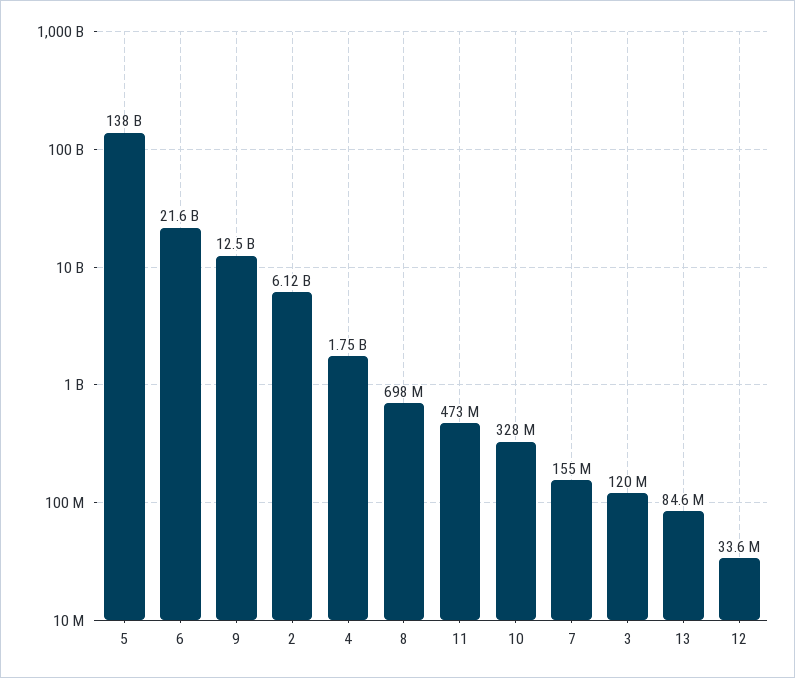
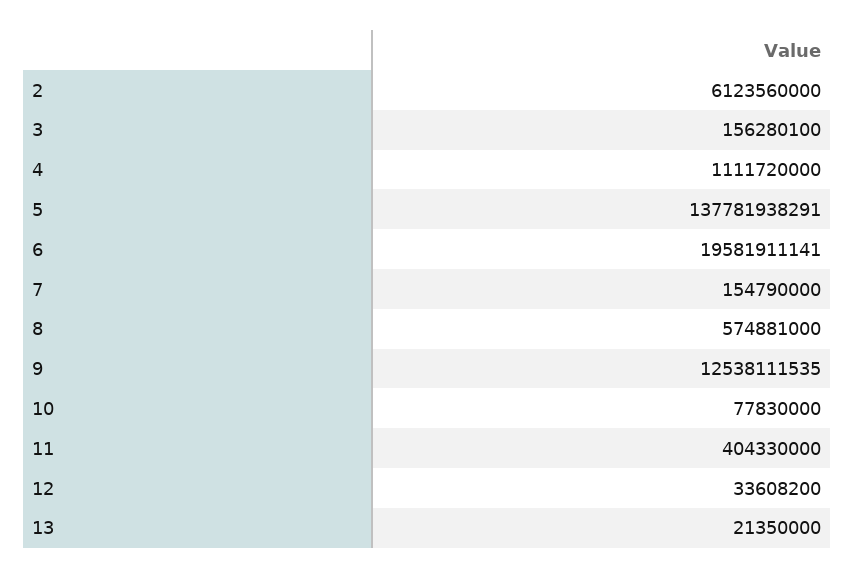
  {
    "5": 137781938291,
-   "6": 21600000000,
+   "6": 19581911141,
    "9": 12538111535,
    "2": 6123560000,
-   "4": 1750000000,
+   "4": 1111720000,
-   "8": 698000000,
+   "8": 574881000,
-   "11": 473000000,
+   "11": 404330000,
-   "10": 328000000,
+   "10": 77830000,
    "7": 154790000,
-   "3": 120000000,
+   "3": 156280100,
-   "13": 84600000,
+   "13": 21350000,
    "12": 33608200
  }

